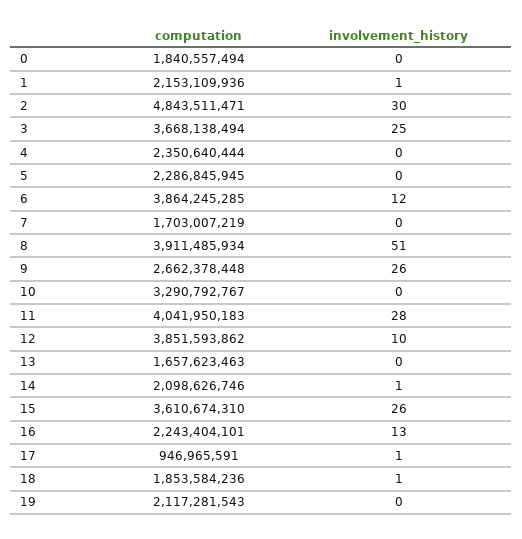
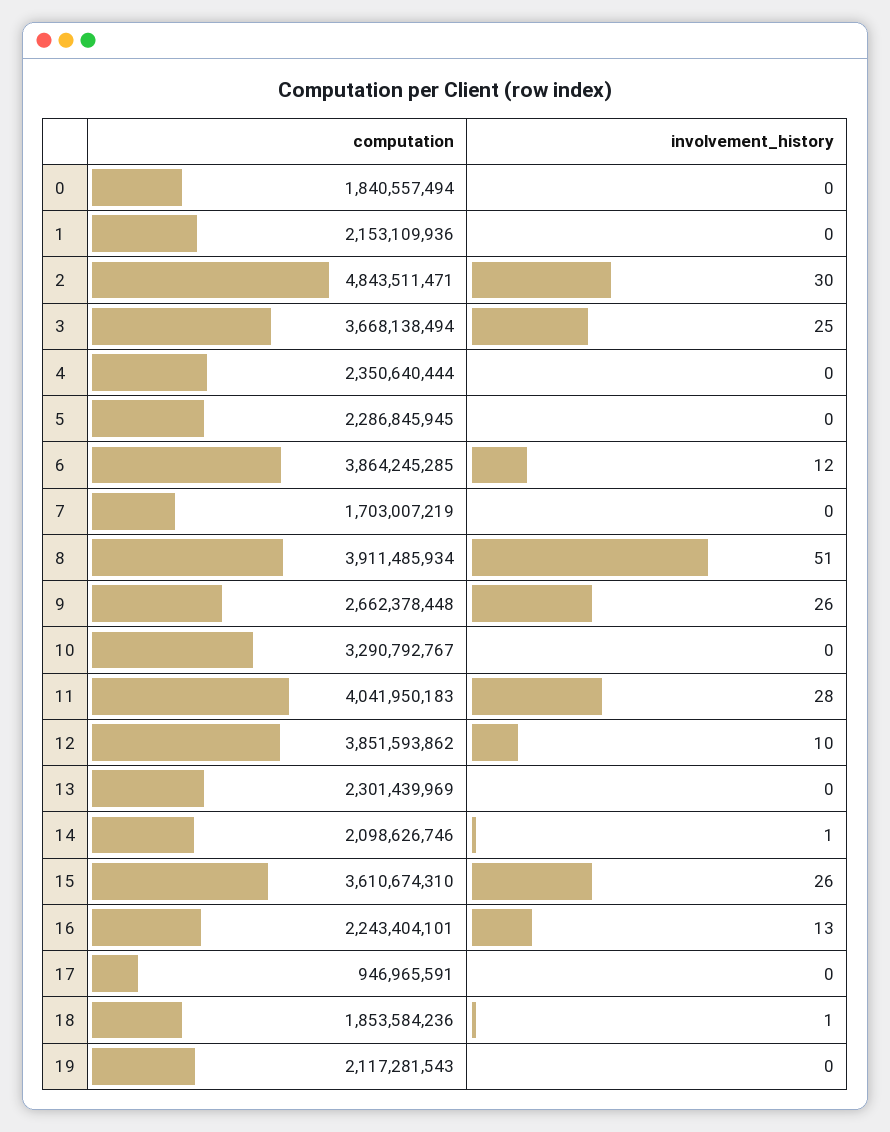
  {
    "computation": {
      "0": 1840557494,
      "1": 2153109936,
      "2": 4843511471,
      "3": 3668138494,
      "4": 2350640444,
      "5": 2286845945,
      "6": 3864245285,
      "7": 1703007219,
      "8": 3911485934,
      "9": 2662378448,
      "10": 3290792767,
      "11": 4041950183,
      "12": 3851593862,
-     "13": 1657623463,
+     "13": 2301439969,
      "14": 2098626746,
      "15": 3610674310,
      "16": 2243404101,
      "17": 946965591,
      "18": 1853584236,
      "19": 2117281543
    },
    "involvement_history": {
      "0": 0,
-     "1": 1,
+     "1": 0,
      "2": 30,
      "3": 25,
      "4": 0,
      "5": 0,
      "6": 12,
      "7": 0,
      "8": 51,
      "9": 26,
      "10": 0,
      "11": 28,
      "12": 10,
      "13": 0,
      "14": 1,
      "15": 26,
      "16": 13,
-     "17": 1,
+     "17": 0,
      "18": 1,
      "19": 0
    }
  }

